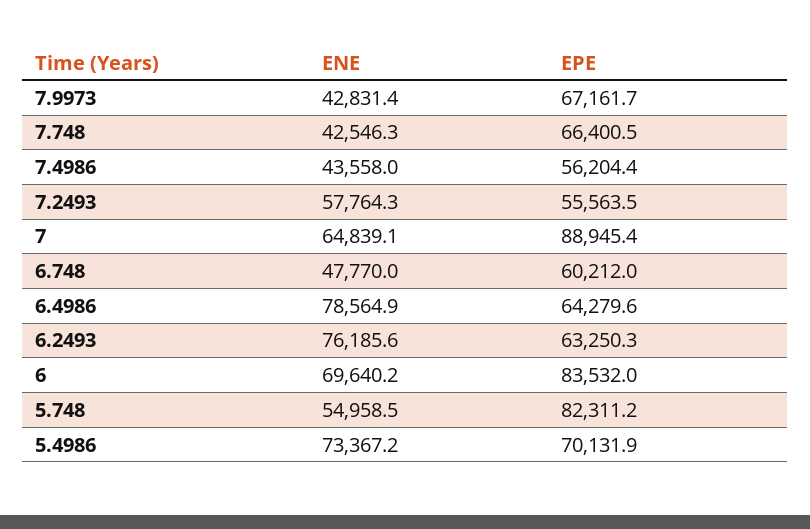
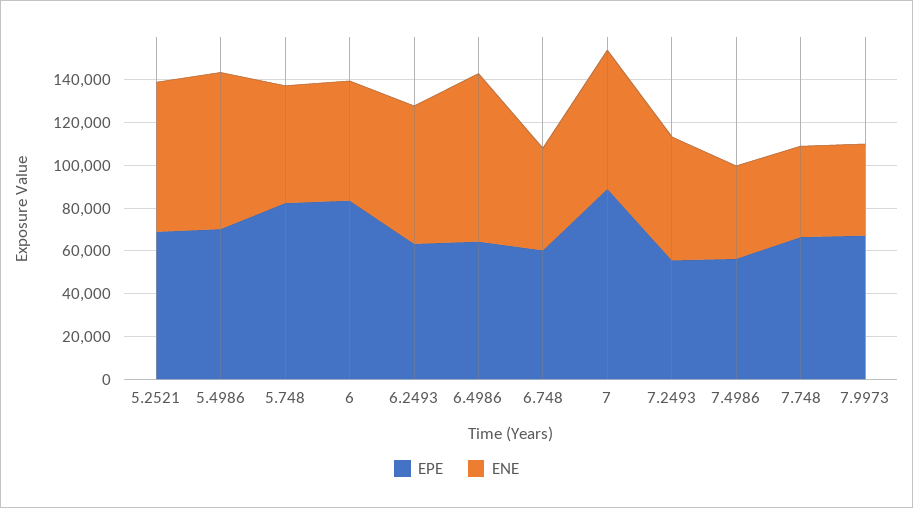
  {
    "ENE": {
      "7.9973": 42831.4,
      "7.748": 42546.3,
      "7.4986": 43558,
      "7.2493": 57764.3,
      "7": 64839.1,
      "6.748": 47770,
      "6.4986": 78564.9,
-     "6.2493": 76185.6,
+     "6.2493": 65000,
-     "6": 69640.2,
+     "6": 55000,
      "5.748": 54958.5,
-     "5.4986": 73367.2
+     "5.4986": 73367.2,
+     "5.2521": 70000
    },
    "EPE": {
      "7.9973": 67161.7,
      "7.748": 66400.5,
      "7.4986": 56204.4,
      "7.2493": 55563.5,
      "7": 88945.4,
      "6.748": 60212,
      "6.4986": 64279.6,
      "6.2493": 63250.3,
      "6": 83532,
      "5.748": 82311.2,
-     "5.4986": 70131.9
+     "5.4986": 70131.9,
+     "5.2521": 70000
    }
  }

